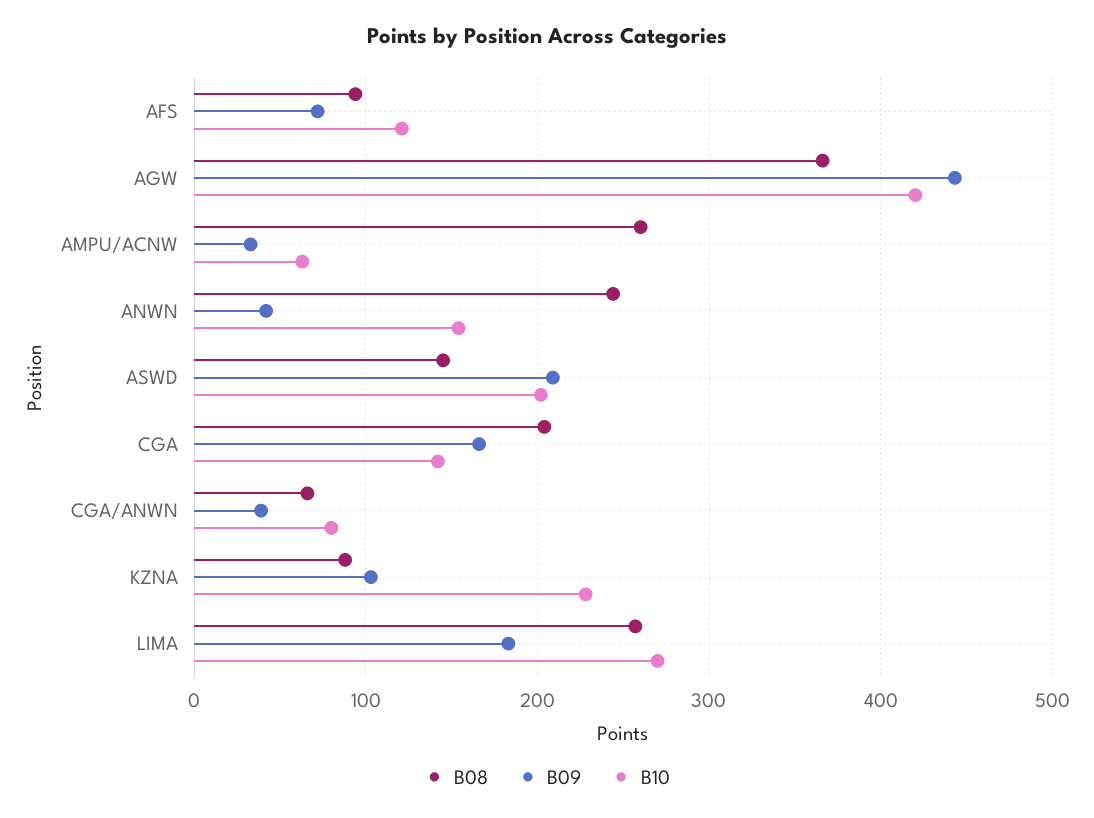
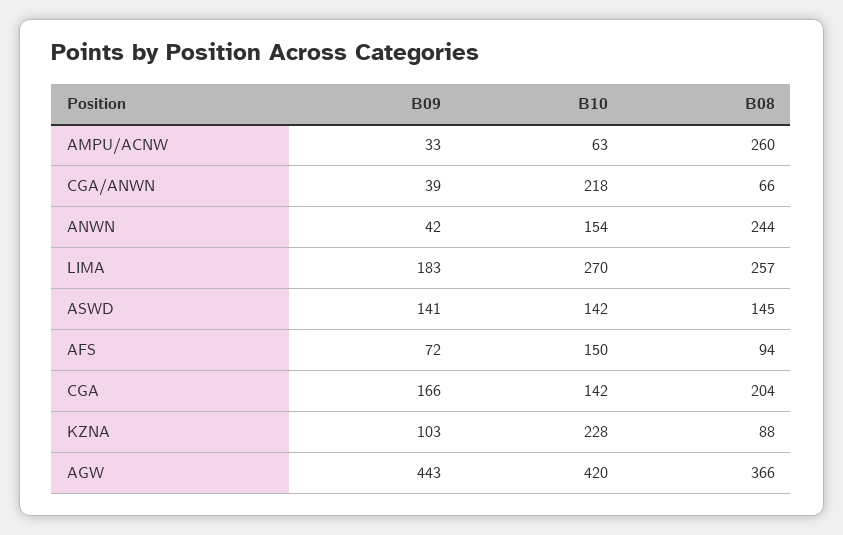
  {
    "B08": {
      "AFS": 94,
      "AGW": 366,
      "AMPU/ACNW": 260,
      "ANWN": 244,
      "ASWD": 145,
      "CGA": 204,
      "CGA/ANWN": 66,
      "KZNA": 88,
      "LIMA": 257
    },
    "B09": {
      "AFS": 72,
      "AGW": 443,
      "AMPU/ACNW": 33,
      "ANWN": 42,
-     "ASWD": 210,
+     "ASWD": 141,
      "CGA": 166,
      "CGA/ANWN": 39,
      "KZNA": 103,
      "LIMA": 183
    },
    "B10": {
-     "AFS": 120,
+     "AFS": 150,
      "AGW": 420,
      "AMPU/ACNW": 63,
      "ANWN": 154,
-     "ASWD": 200,
+     "ASWD": 142,
      "CGA": 142,
-     "CGA/ANWN": 80,
+     "CGA/ANWN": 218,
      "KZNA": 228,
      "LIMA": 270
    }
  }

